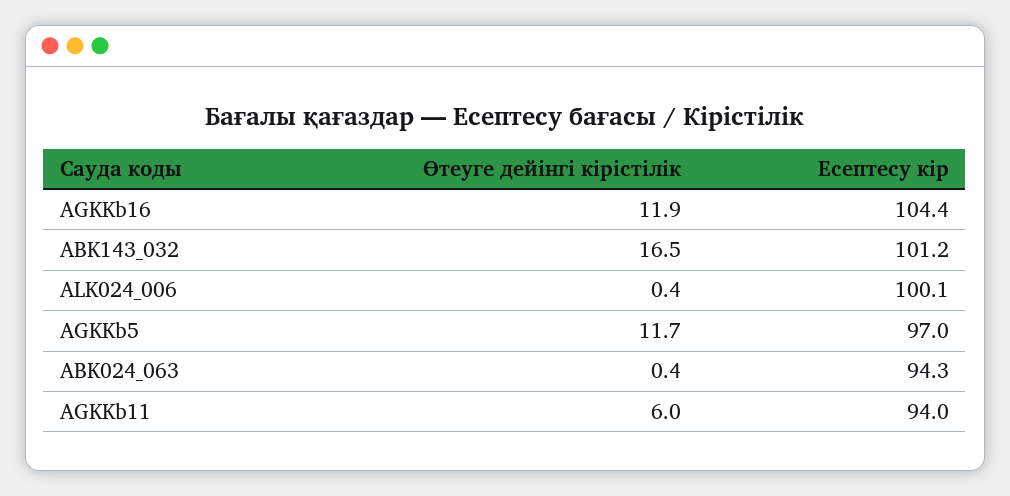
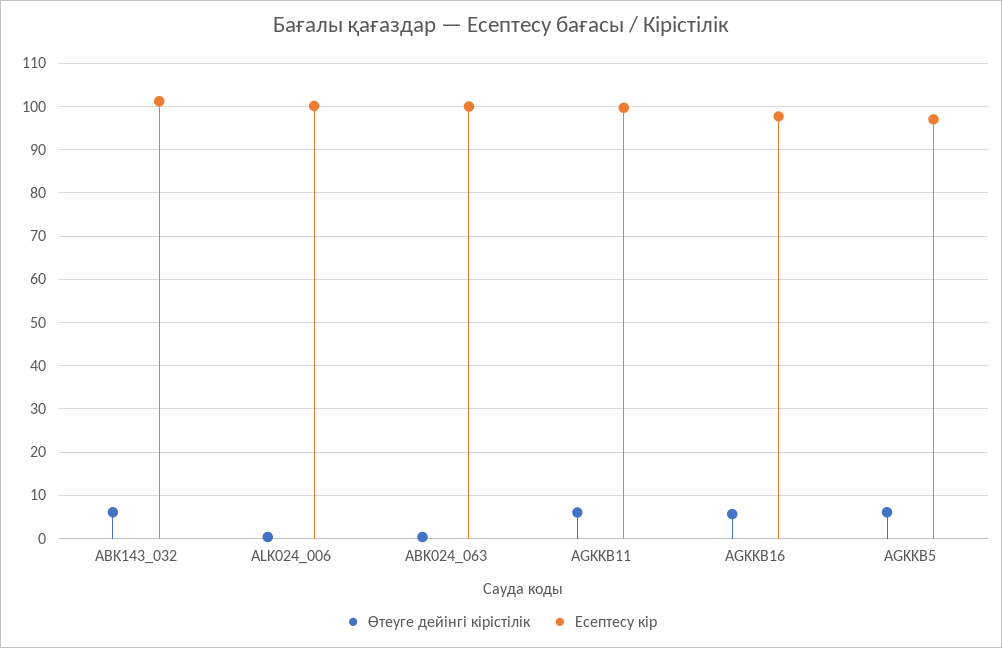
  {
    "Өтеуге дейінгі кірістілік": {
-     "AGKKb16": 11.9,
+     "AGKKb16": 6,
-     "ABK143_032": 16.5,
+     "ABK143_032": 6,
      "ALK024_006": 0.4,
-     "AGKKb5": 11.7,
+     "AGKKb5": 6,
      "ABK024_063": 0.4,
      "AGKKb11": 6
    },
    "Есептесу кір": {
-     "AGKKb16": 104.4,
+     "AGKKb16": 98,
      "ABK143_032": 101.2,
      "ALK024_006": 100.1,
      "AGKKb5": 97,
-     "ABK024_063": 94.3,
+     "ABK024_063": 100,
-     "AGKKb11": 94
+     "AGKKb11": 100
    }
  }

